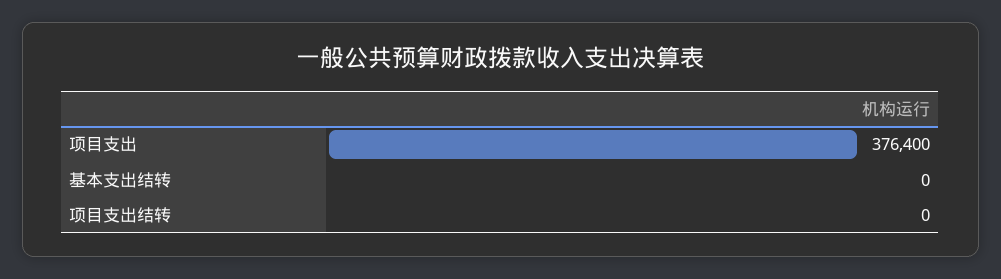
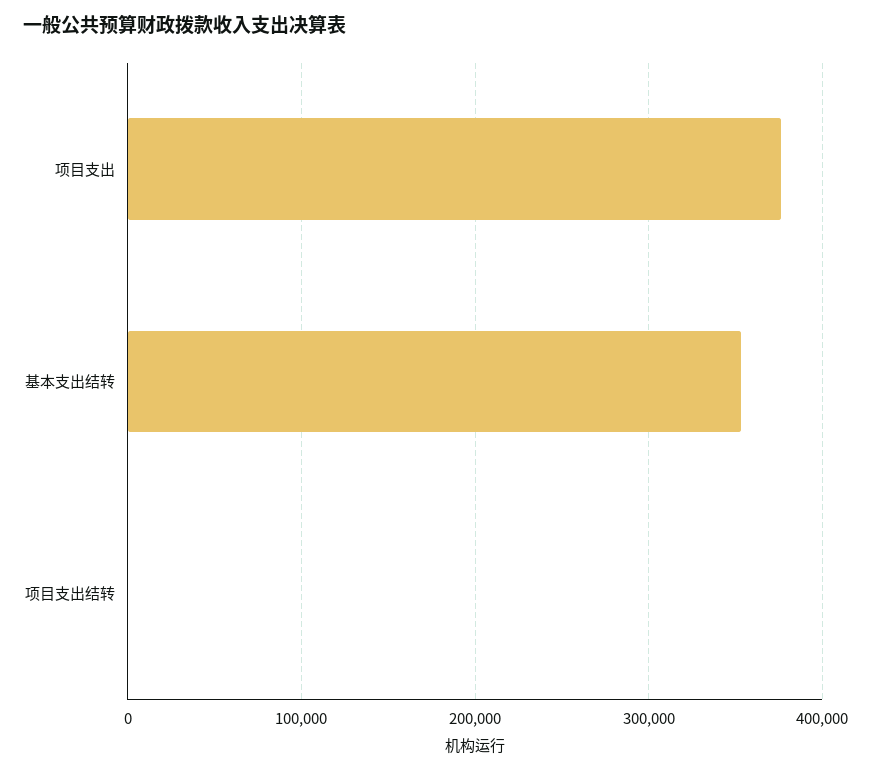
  {
    "项目支出": 376400,
-   "基本支出结转": 0,
+   "基本支出结转": 350000,
    "项目支出结转": 0
  }

